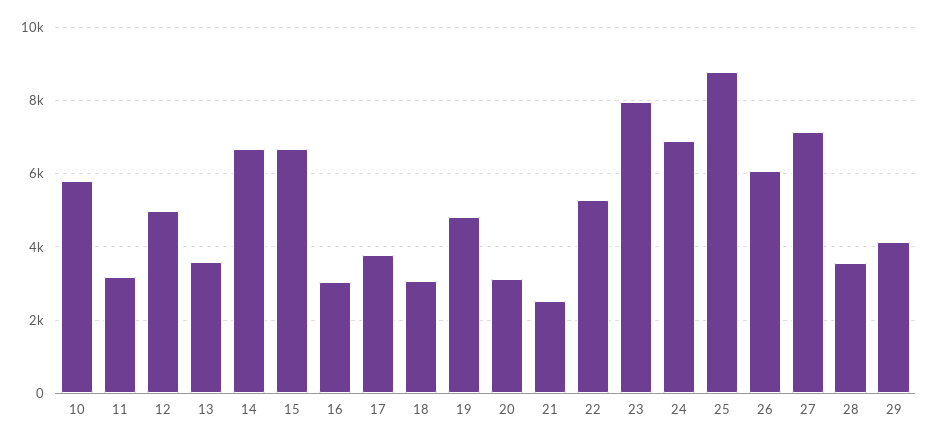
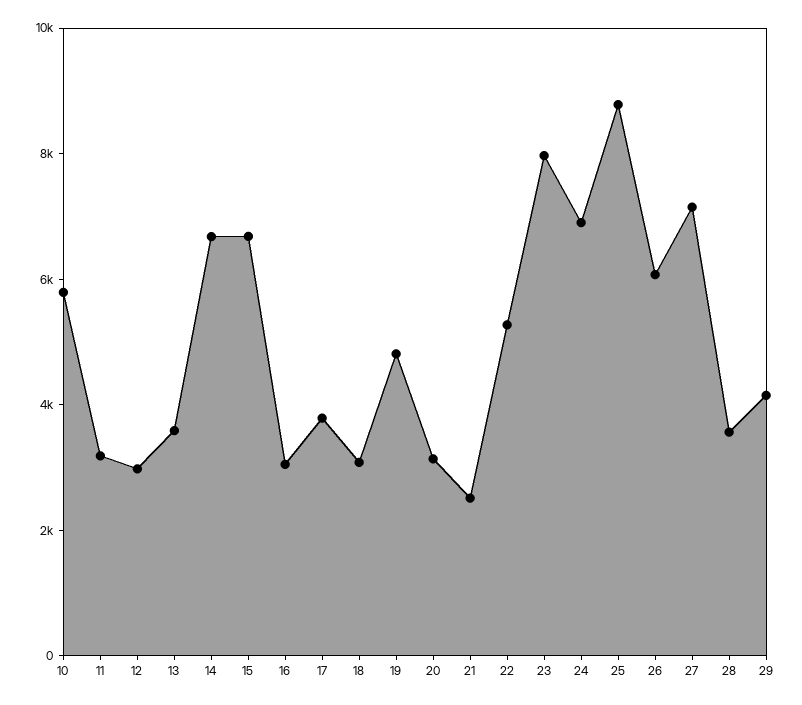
  {
    "10": 5800,
    "11": 3200,
-   "12": 5000,
+   "12": 3000,
    "13": 3600,
    "14": 6600,
    "15": 6600,
    "16": 3000,
    "17": 3800,
    "18": 3000,
    "19": 4800,
    "20": 3200,
    "21": 2600,
    "22": 5200,
    "23": 8000,
    "24": 7000,
    "25": 8800,
    "26": 6000,
    "27": 7200,
    "28": 3600,
    "29": 4200
  }

